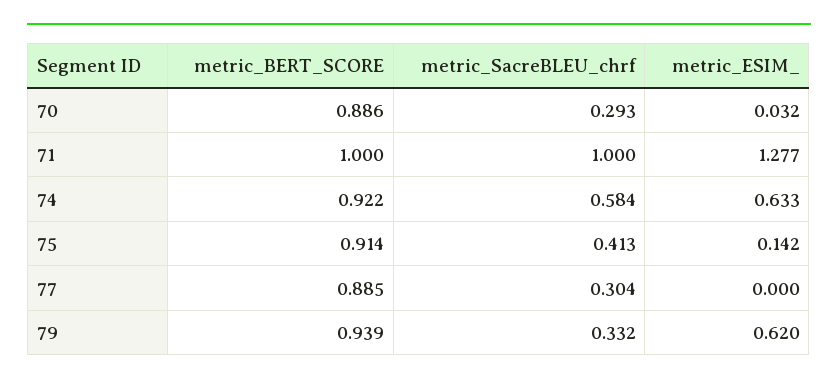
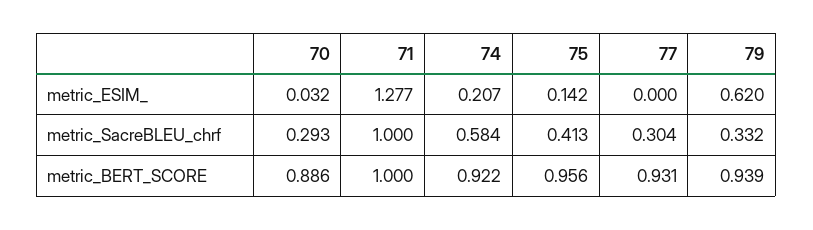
  {
    "metric_BERT_SCORE": {
      "70": 0.886,
      "71": 1,
      "74": 0.922,
-     "75": 0.914,
+     "75": 0.956,
-     "77": 0.885,
+     "77": 0.931,
      "79": 0.939
    },
    "metric_SacreBLEU_chrf": {
      "70": 0.293,
      "71": 1,
      "74": 0.584,
      "75": 0.413,
      "77": 0.304,
      "79": 0.332
    },
    "metric_ESIM_": {
      "70": 0.032,
      "71": 1.277,
-     "74": 0.633,
+     "74": 0.207,
      "75": 0.142,
      "77": 0,
      "79": 0.62
    }
  }

